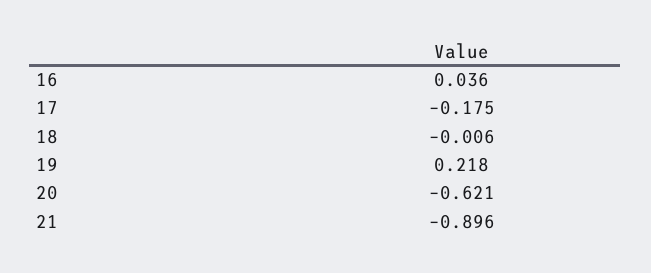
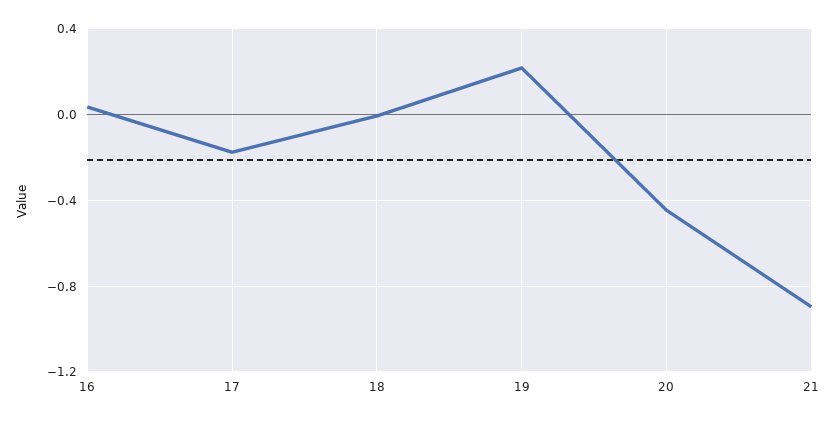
  {
    "16": 0.036,
    "17": -0.175,
    "18": -0.006,
    "19": 0.218,
-   "20": -0.621,
+   "20": -0.45,
    "21": -0.896
  }

